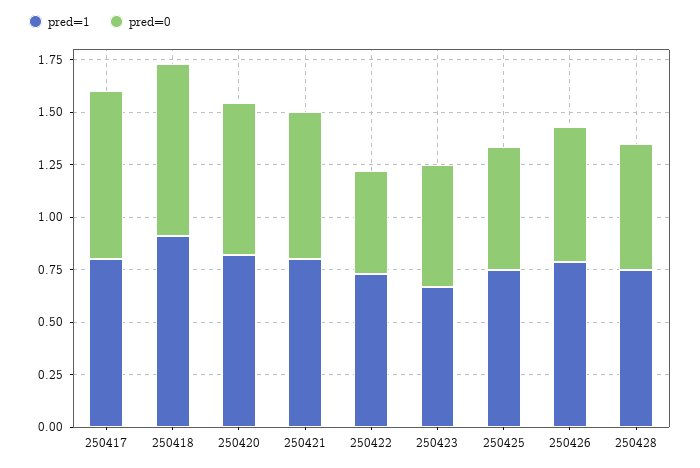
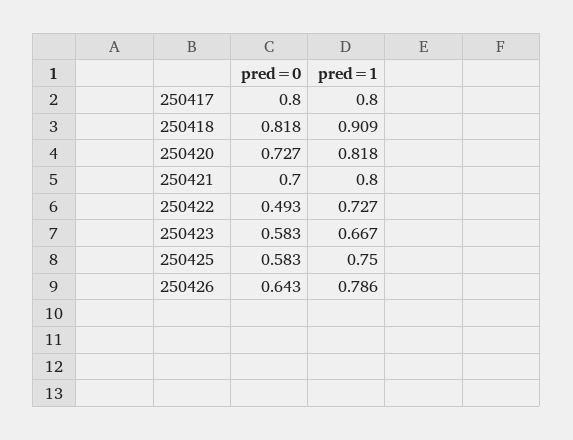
  {
    "pred=1": {
      "250417": 0.8,
      "250418": 0.909,
      "250420": 0.818,
      "250421": 0.8,
      "250422": 0.727,
      "250423": 0.667,
      "250425": 0.75,
-     "250426": 0.786,
+     "250426": 0.786
-     "250428": 0.75
    },
    "pred=0": {
      "250417": 0.8,
      "250418": 0.818,
      "250420": 0.727,
      "250421": 0.7,
      "250422": 0.493,
      "250423": 0.583,
      "250425": 0.583,
-     "250426": 0.643,
+     "250426": 0.643
-     "250428": 0.6
    }
  }

